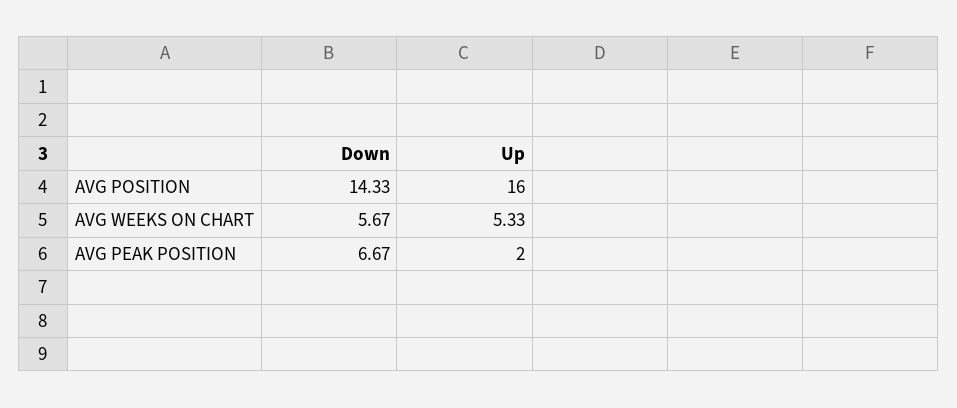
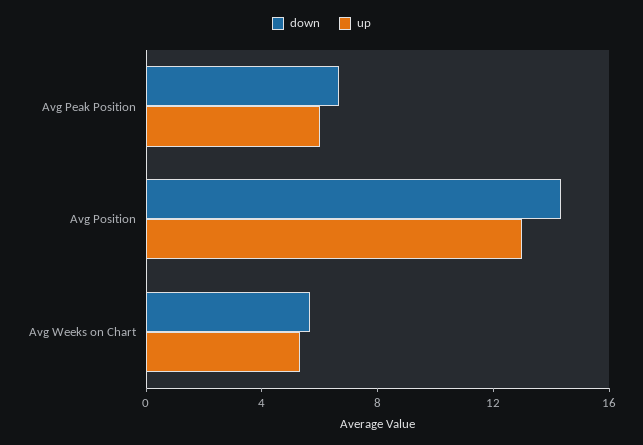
  {
    "Down": {
      "AVG POSITION": 14.33,
      "AVG WEEKS ON CHART": 5.67,
      "AVG PEAK POSITION": 6.67
    },
    "Up": {
-     "AVG POSITION": 16,
+     "AVG POSITION": 13,
      "AVG WEEKS ON CHART": 5.33,
-     "AVG PEAK POSITION": 2
+     "AVG PEAK POSITION": 6
    }
  }

